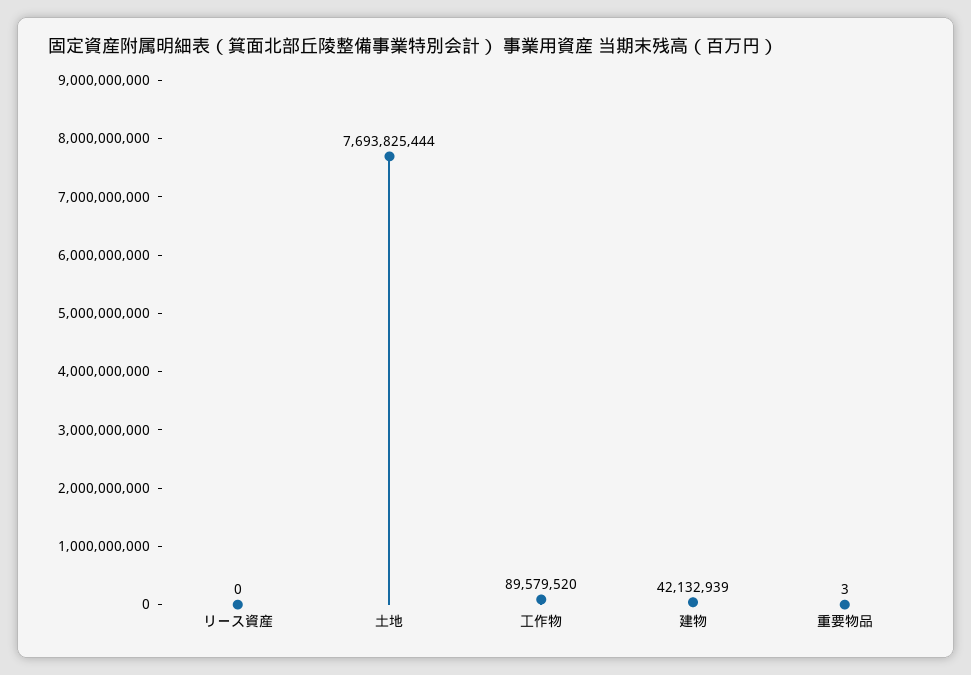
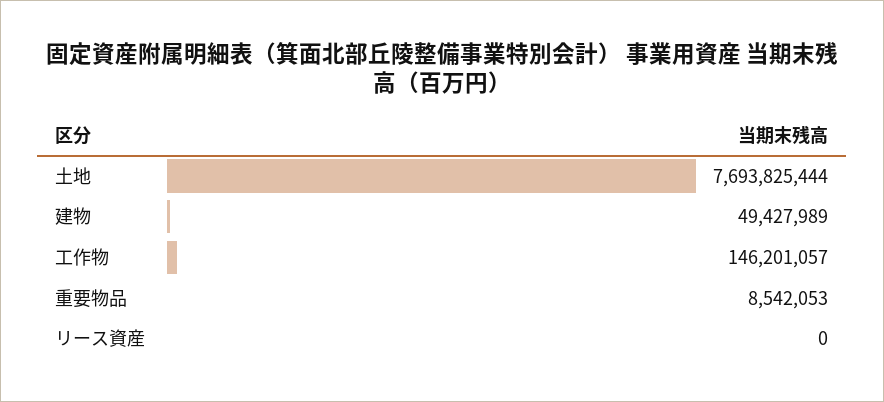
  {
    "リース資産": 0,
    "土地": 7693825444,
-   "工作物": 89579520,
+   "工作物": 146201057,
-   "建物": 42132939,
+   "建物": 49427989,
-   "重要物品": 3
+   "重要物品": 8542053
  }

